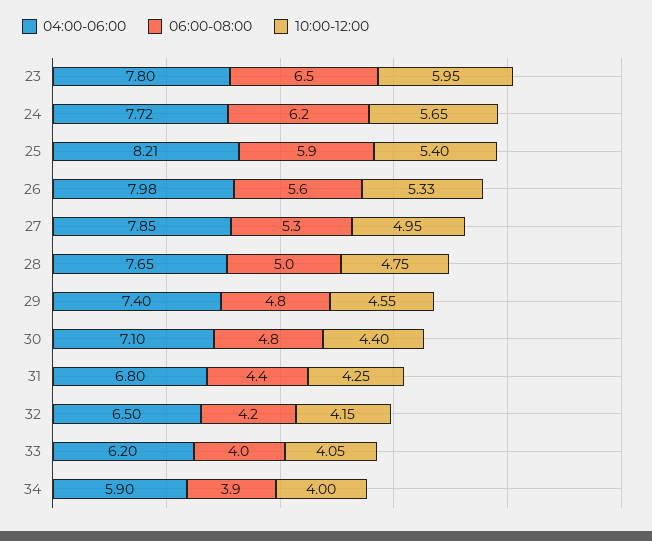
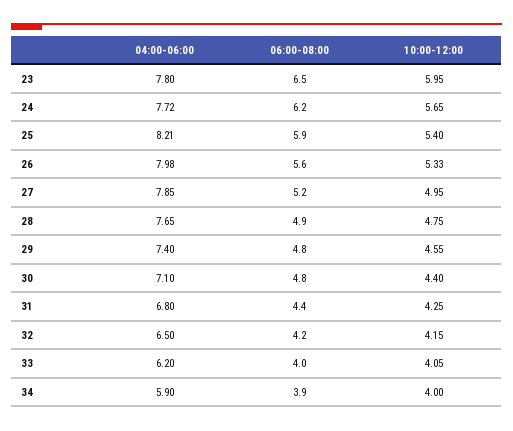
  {
    "04:00-06:00": {
      "23": 7.8,
      "24": 7.72,
      "25": 8.21,
      "26": 7.98,
      "27": 7.85,
      "28": 7.65,
      "29": 7.4,
      "30": 7.1,
      "31": 6.8,
      "32": 6.5,
      "33": 6.2,
      "34": 5.9
    },
    "06:00-08:00": {
      "23": 6.5,
      "24": 6.2,
      "25": 5.9,
      "26": 5.6,
-     "27": 5.3,
+     "27": 5.2,
-     "28": 5,
+     "28": 4.9,
      "29": 4.8,
      "30": 4.8,
      "31": 4.4,
      "32": 4.2,
      "33": 4,
      "34": 3.9
    },
    "10:00-12:00": {
      "23": 5.95,
      "24": 5.65,
      "25": 5.4,
      "26": 5.33,
      "27": 4.95,
      "28": 4.75,
      "29": 4.55,
      "30": 4.4,
      "31": 4.25,
      "32": 4.15,
      "33": 4.05,
      "34": 4
    }
  }

